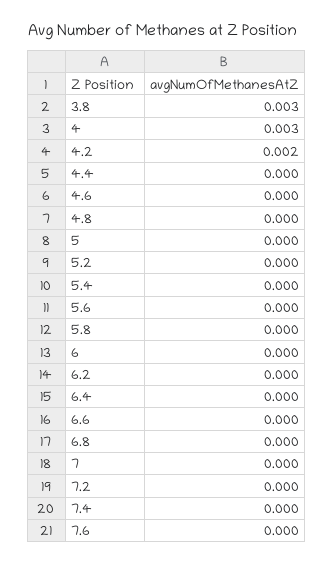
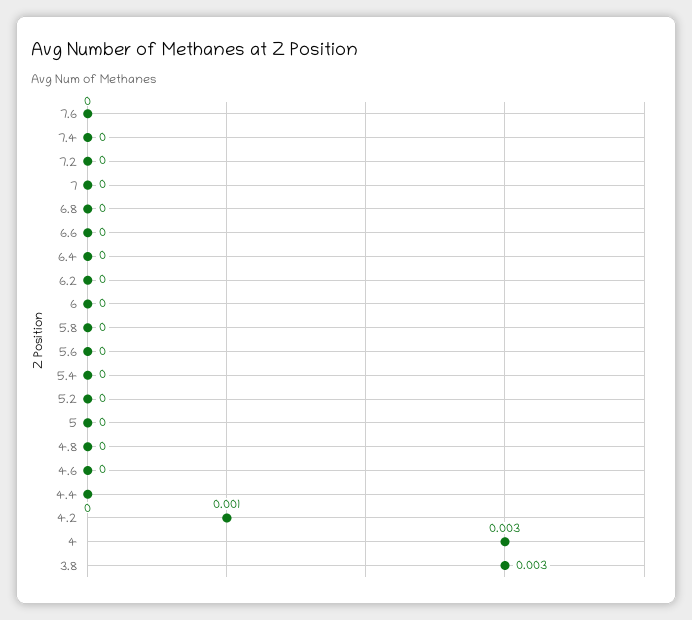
  {
    "3.8": 0.003,
    "4": 0.003,
-   "4.2": 0.002,
+   "4.2": 0.001,
    "4.4": 0,
    "4.6": 0,
    "4.8": 0,
    "5": 0,
    "5.2": 0,
    "5.4": 0,
    "5.6": 0,
    "5.8": 0,
    "6": 0,
    "6.2": 0,
    "6.4": 0,
    "6.6": 0,
    "6.8": 0,
    "7": 0,
    "7.2": 0,
    "7.4": 0,
    "7.6": 0
  }

